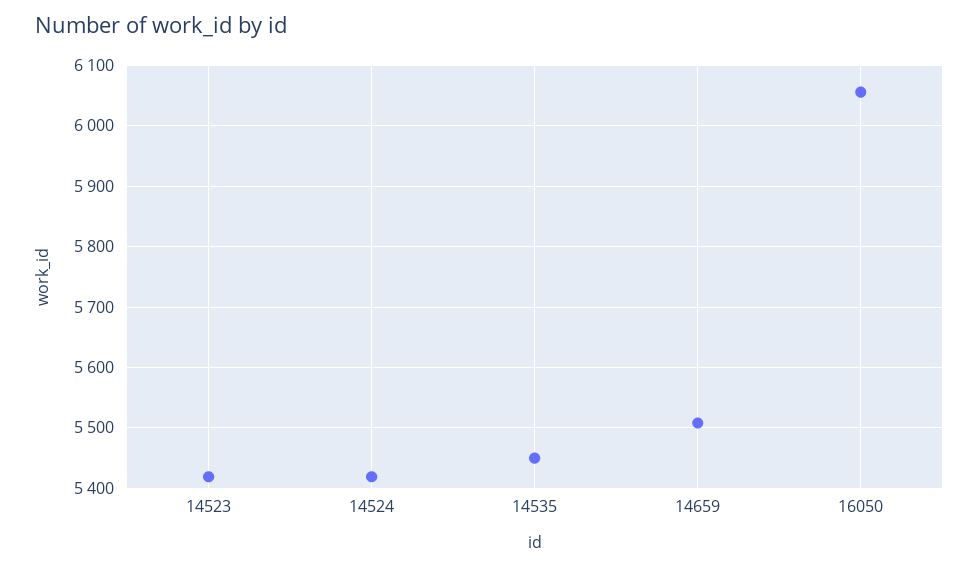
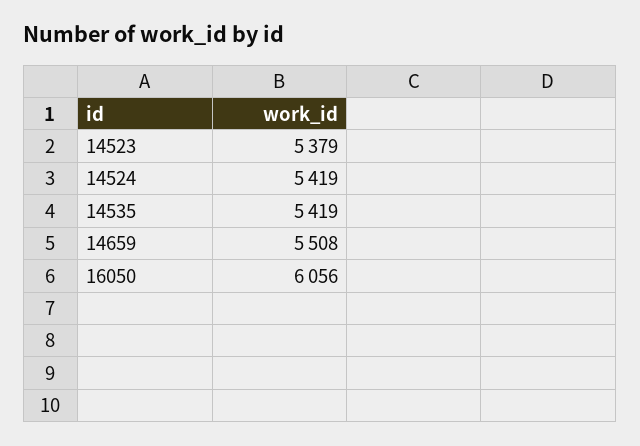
  {
-   "14523": 5420,
+   "14523": 5379,
    "14524": 5419,
-   "14535": 5450,
+   "14535": 5419,
    "14659": 5508,
    "16050": 6056
  }

